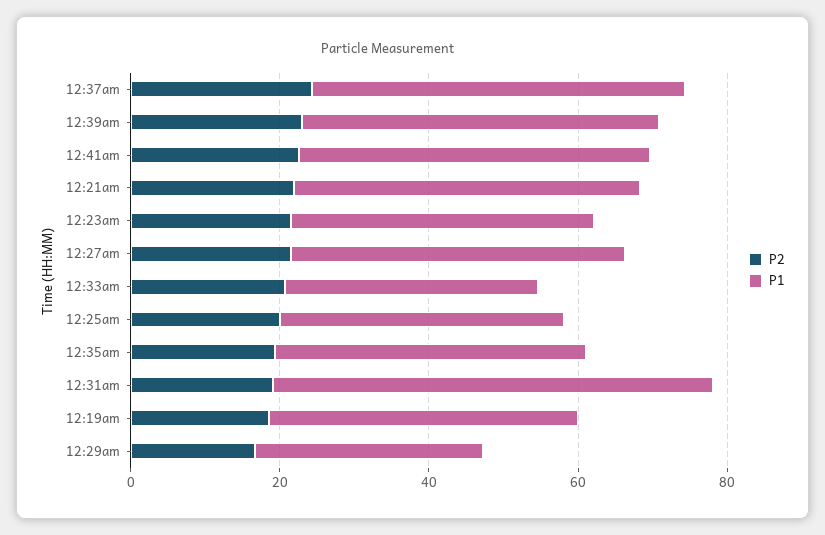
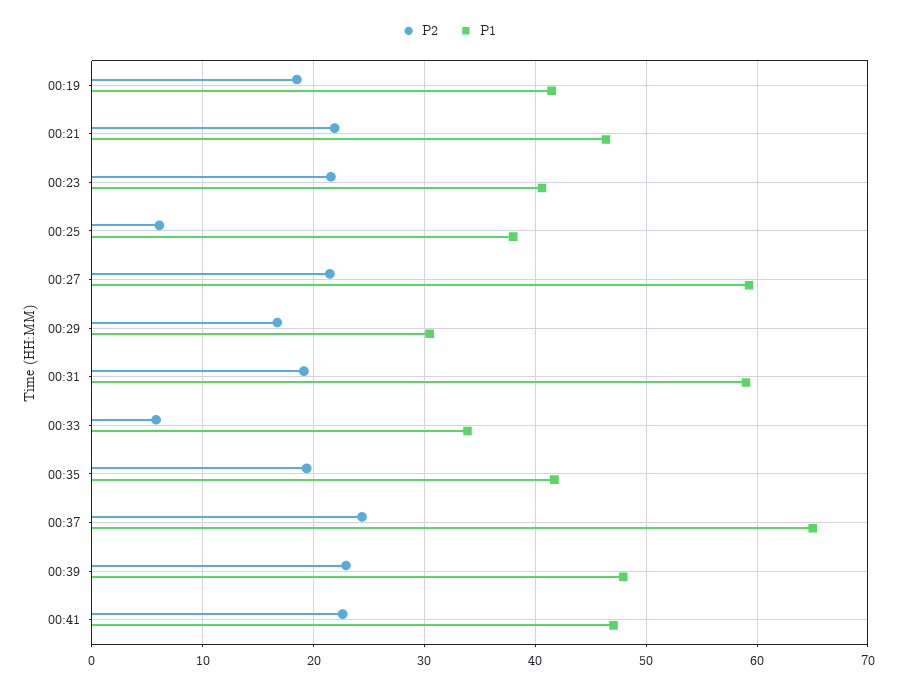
  {
    "P2": {
      "12:37am": 24,
      "12:39am": 23,
      "12:41am": 23,
      "12:21am": 22,
      "12:23am": 22,
      "12:27am": 21,
-     "12:33am": 20,
+     "12:33am": 6,
-     "12:25am": 20,
+     "12:25am": 6,
      "12:35am": 19,
      "12:31am": 19,
      "12:19am": 19,
      "12:29am": 17
    },
    "P1": {
-     "12:37am": 50,
+     "12:37am": 65,
      "12:39am": 48,
      "12:41am": 47,
      "12:21am": 46,
      "12:23am": 41,
-     "12:27am": 45,
+     "12:27am": 59,
      "12:33am": 34,
      "12:25am": 38,
      "12:35am": 42,
      "12:31am": 59,
      "12:19am": 41,
      "12:29am": 30
    }
  }

